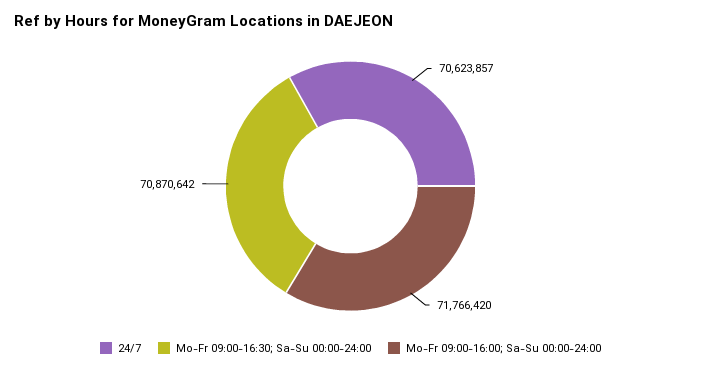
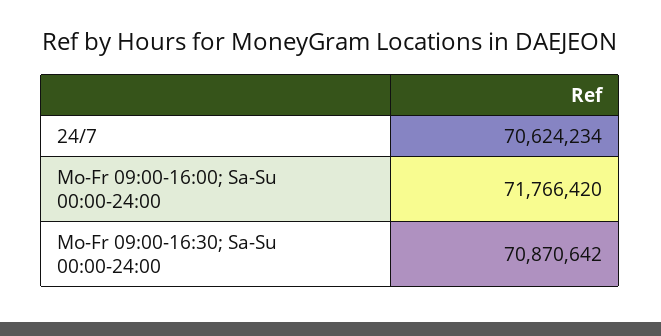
  {
-   "24/7": 70623857,
+   "24/7": 70624234,
    "Mo-Fr 09:00-16:30; Sa-Su 00:00-24:00": 70870642,
    "Mo-Fr 09:00-16:00; Sa-Su 00:00-24:00": 71766420
  }

